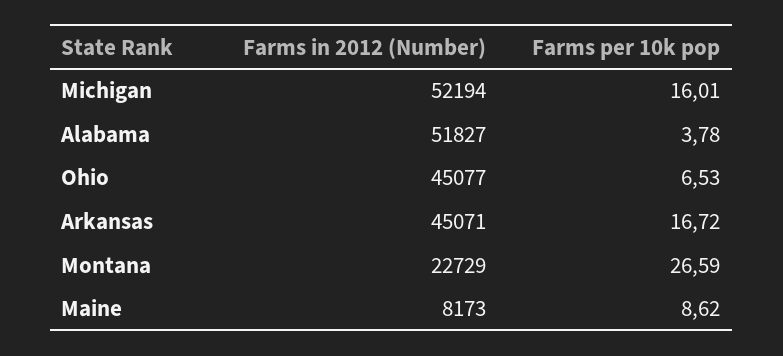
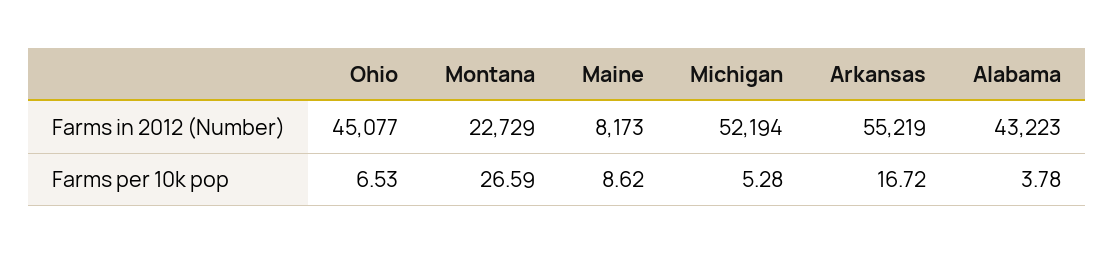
  {
    "Farms in 2012 (Number)": {
      "Michigan": 52194,
-     "Alabama": 51827,
+     "Alabama": 43223,
      "Ohio": 45077,
-     "Arkansas": 45071,
+     "Arkansas": 55219,
      "Montana": 22729,
      "Maine": 8173
    },
    "Farms per 10k pop": {
-     "Michigan": 16.01,
+     "Michigan": 5.28,
      "Alabama": 3.78,
      "Ohio": 6.53,
      "Arkansas": 16.72,
      "Montana": 26.59,
      "Maine": 8.62
    }
  }

